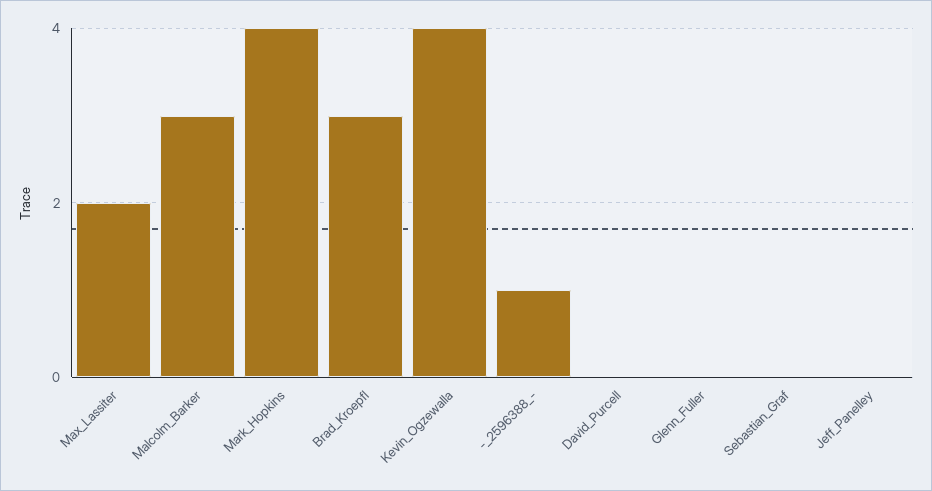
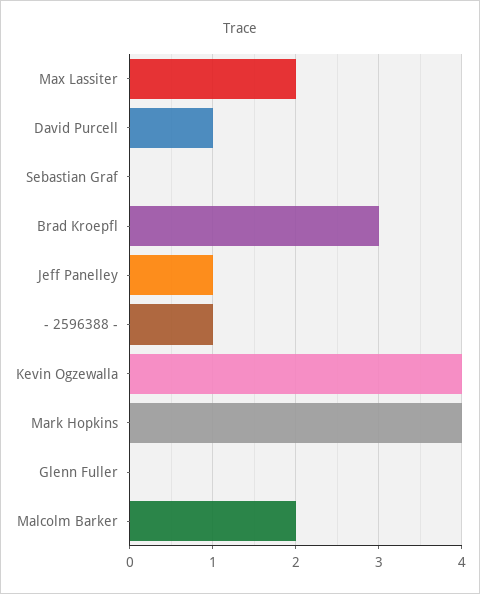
  {
    "Max_Lassiter": 2,
-   "Malcolm_Barker": 3,
+   "Malcolm_Barker": 2,
    "Mark_Hopkins": 4,
    "Brad_Kroepfl": 3,
    "Kevin_Ogzewalla": 4,
    "-_2596388_-": 1,
-   "David_Purcell": 0,
+   "David_Purcell": 1,
    "Glenn_Fuller": 0,
    "Sebastian_Graf": 0,
-   "Jeff_Panelley": 0
+   "Jeff_Panelley": 1
  }

